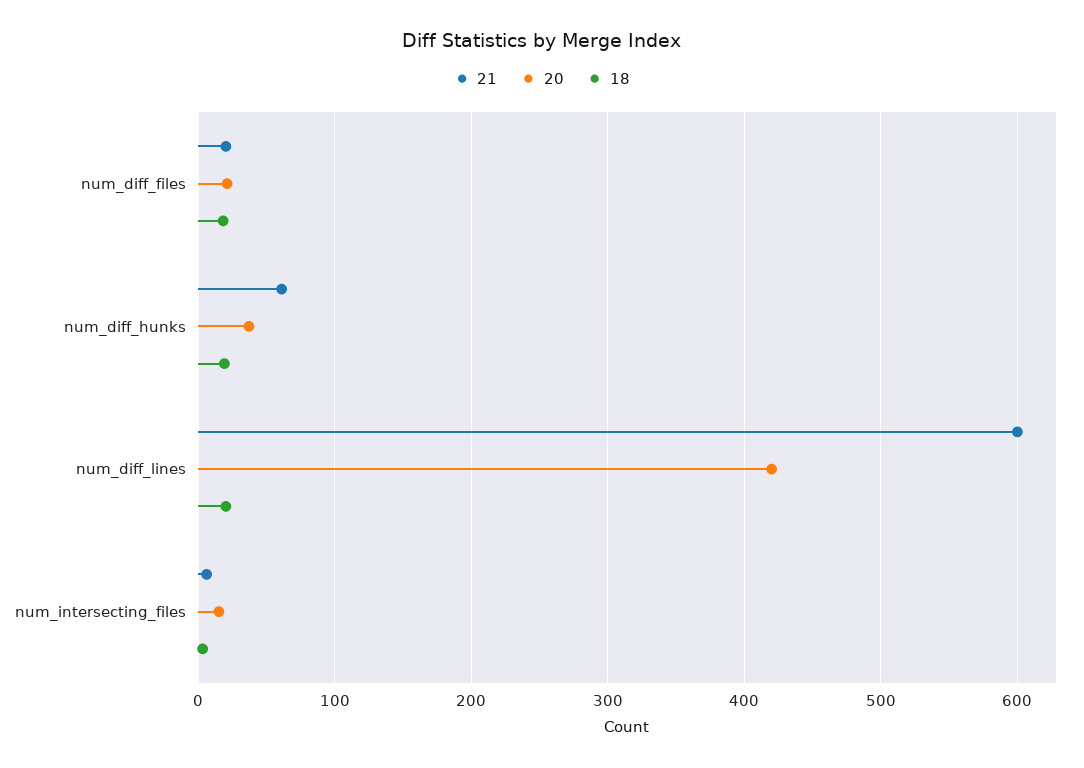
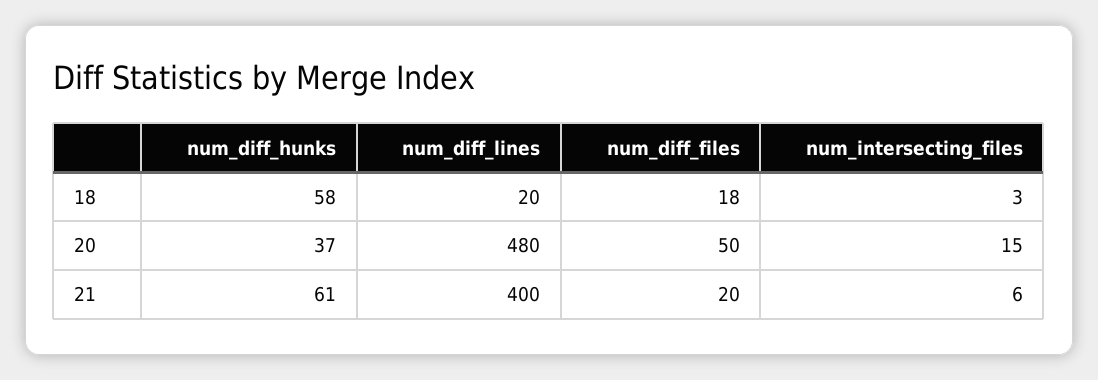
  {
    "21": {
      "num_diff_files": 20,
      "num_diff_hunks": 61,
-     "num_diff_lines": 600,
+     "num_diff_lines": 400,
      "num_intersecting_files": 6
    },
    "20": {
-     "num_diff_files": 20,
+     "num_diff_files": 50,
      "num_diff_hunks": 37,
-     "num_diff_lines": 420,
+     "num_diff_lines": 480,
      "num_intersecting_files": 15
    },
    "18": {
      "num_diff_files": 18,
-     "num_diff_hunks": 20,
+     "num_diff_hunks": 58,
      "num_diff_lines": 20,
      "num_intersecting_files": 3
    }
  }

